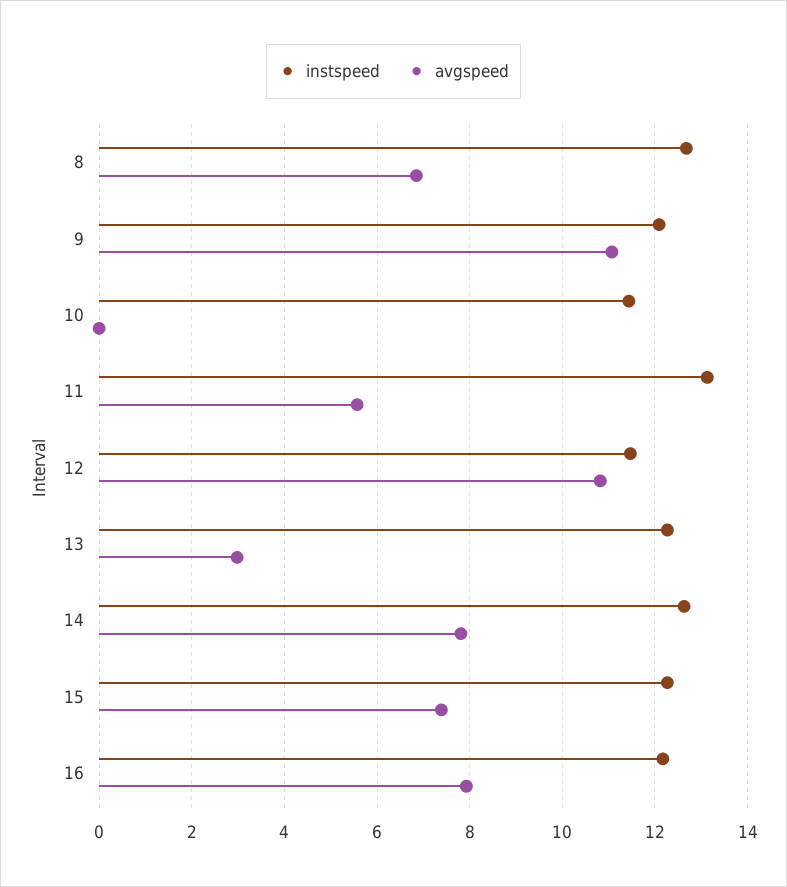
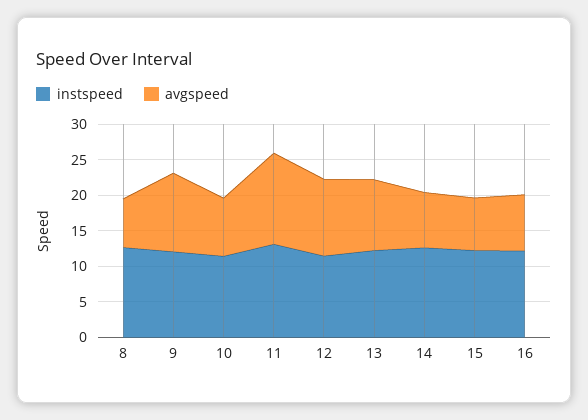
  {
    "instspeed": {
      "8": 12.6,
      "9": 12,
      "10": 11.4,
      "11": 13.2,
      "12": 11.4,
      "13": 12.2,
      "14": 12.6,
      "15": 12.2,
      "16": 12.2
    },
    "avgspeed": {
      "8": 6.8,
      "9": 11,
-     "10": 0,
+     "10": 7.5,
-     "11": 5.6,
+     "11": 12.5,
      "12": 10.8,
-     "13": 3,
+     "13": 10,
      "14": 7.8,
      "15": 7.4,
      "16": 8
    }
  }

